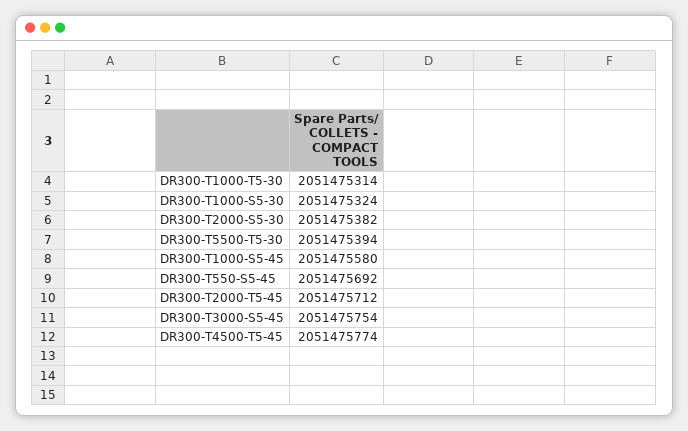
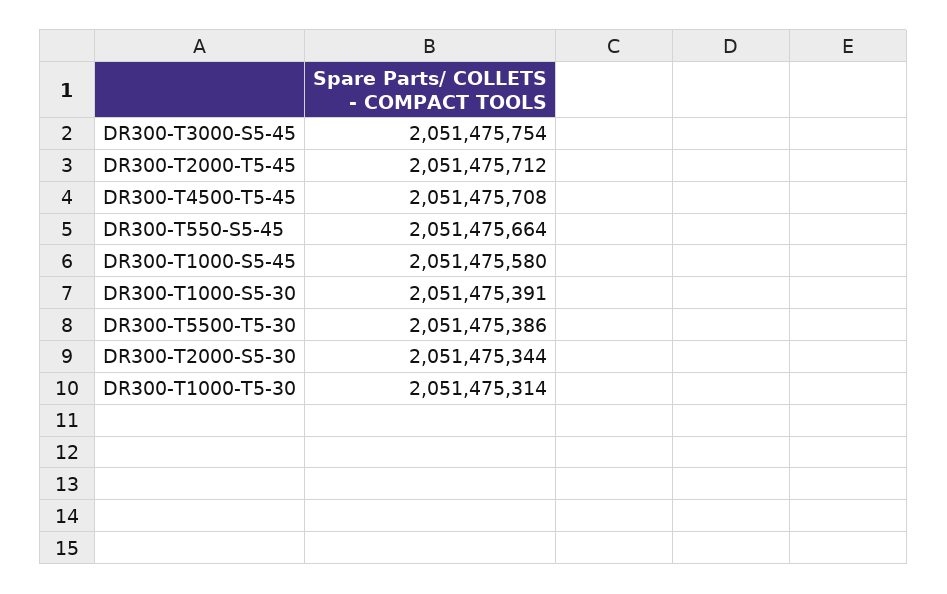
  {
    "DR300-T1000-T5-30": 2051475314,
-   "DR300-T1000-S5-30": 2051475324,
+   "DR300-T1000-S5-30": 2051475391,
-   "DR300-T2000-S5-30": 2051475382,
+   "DR300-T2000-S5-30": 2051475344,
-   "DR300-T5500-T5-30": 2051475394,
+   "DR300-T5500-T5-30": 2051475386,
    "DR300-T1000-S5-45": 2051475580,
-   "DR300-T550-S5-45": 2051475692,
+   "DR300-T550-S5-45": 2051475664,
    "DR300-T2000-T5-45": 2051475712,
    "DR300-T3000-S5-45": 2051475754,
-   "DR300-T4500-T5-45": 2051475774
+   "DR300-T4500-T5-45": 2051475708
  }

